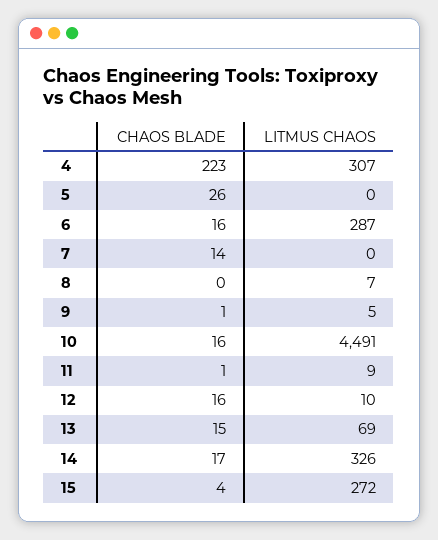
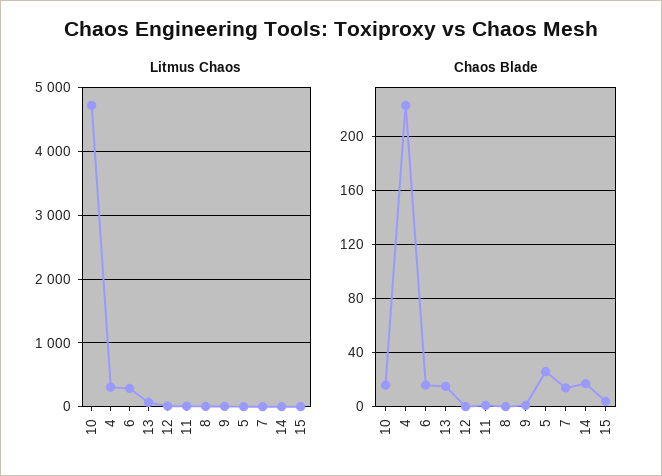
  {
    "CHAOS BLADE": {
      "4": 223,
      "5": 26,
      "6": 16,
      "7": 14,
      "8": 0,
      "9": 1,
      "10": 16,
      "11": 1,
-     "12": 16,
+     "12": 0,
      "13": 15,
      "14": 17,
      "15": 4
    },
    "LITMUS CHAOS": {
      "4": 307,
      "5": 0,
      "6": 287,
      "7": 0,
      "8": 7,
      "9": 5,
-     "10": 4491,
+     "10": 4700,
      "11": 9,
      "12": 10,
      "13": 69,
-     "14": 326,
+     "14": 0,
-     "15": 272
+     "15": 0
    }
  }

